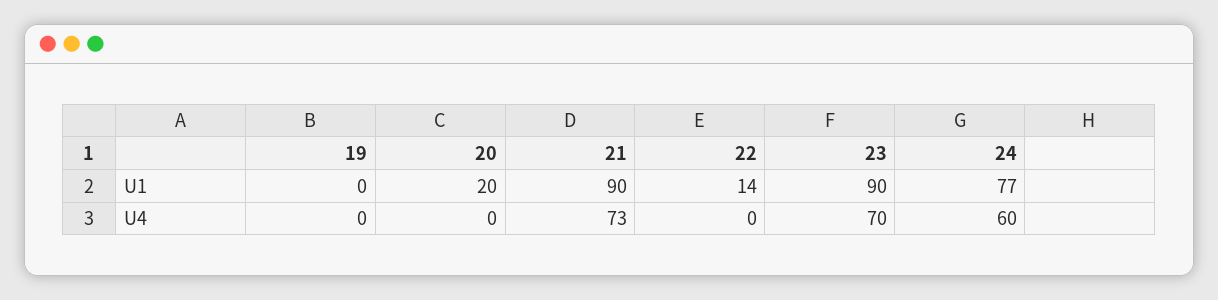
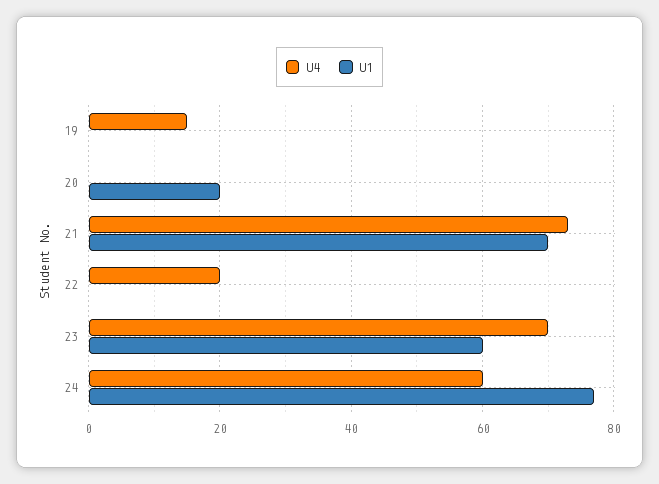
  {
    "U1": {
      "19": 0,
      "20": 20,
-     "21": 90,
+     "21": 70,
-     "22": 14,
+     "22": 0,
-     "23": 90,
+     "23": 60,
      "24": 77
    },
    "U4": {
-     "19": 0,
+     "19": 15,
      "20": 0,
      "21": 73,
-     "22": 0,
+     "22": 20,
      "23": 70,
      "24": 60
    }
  }

